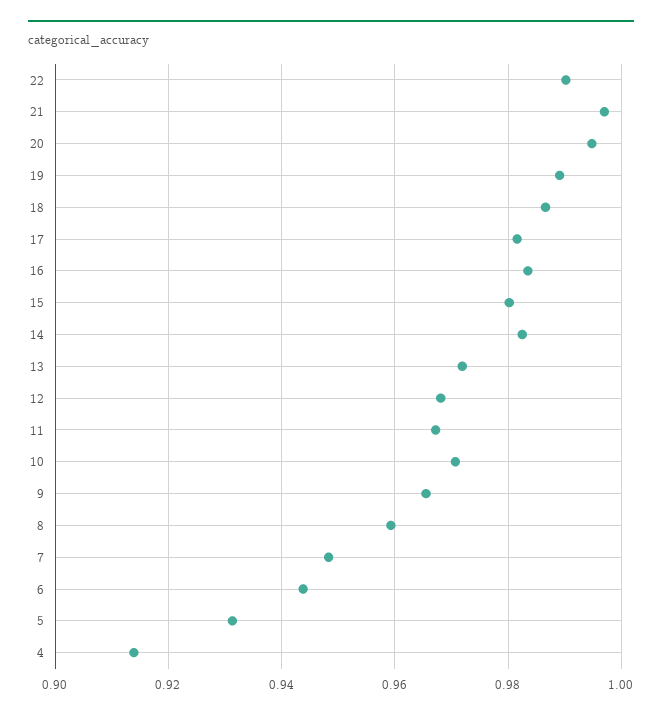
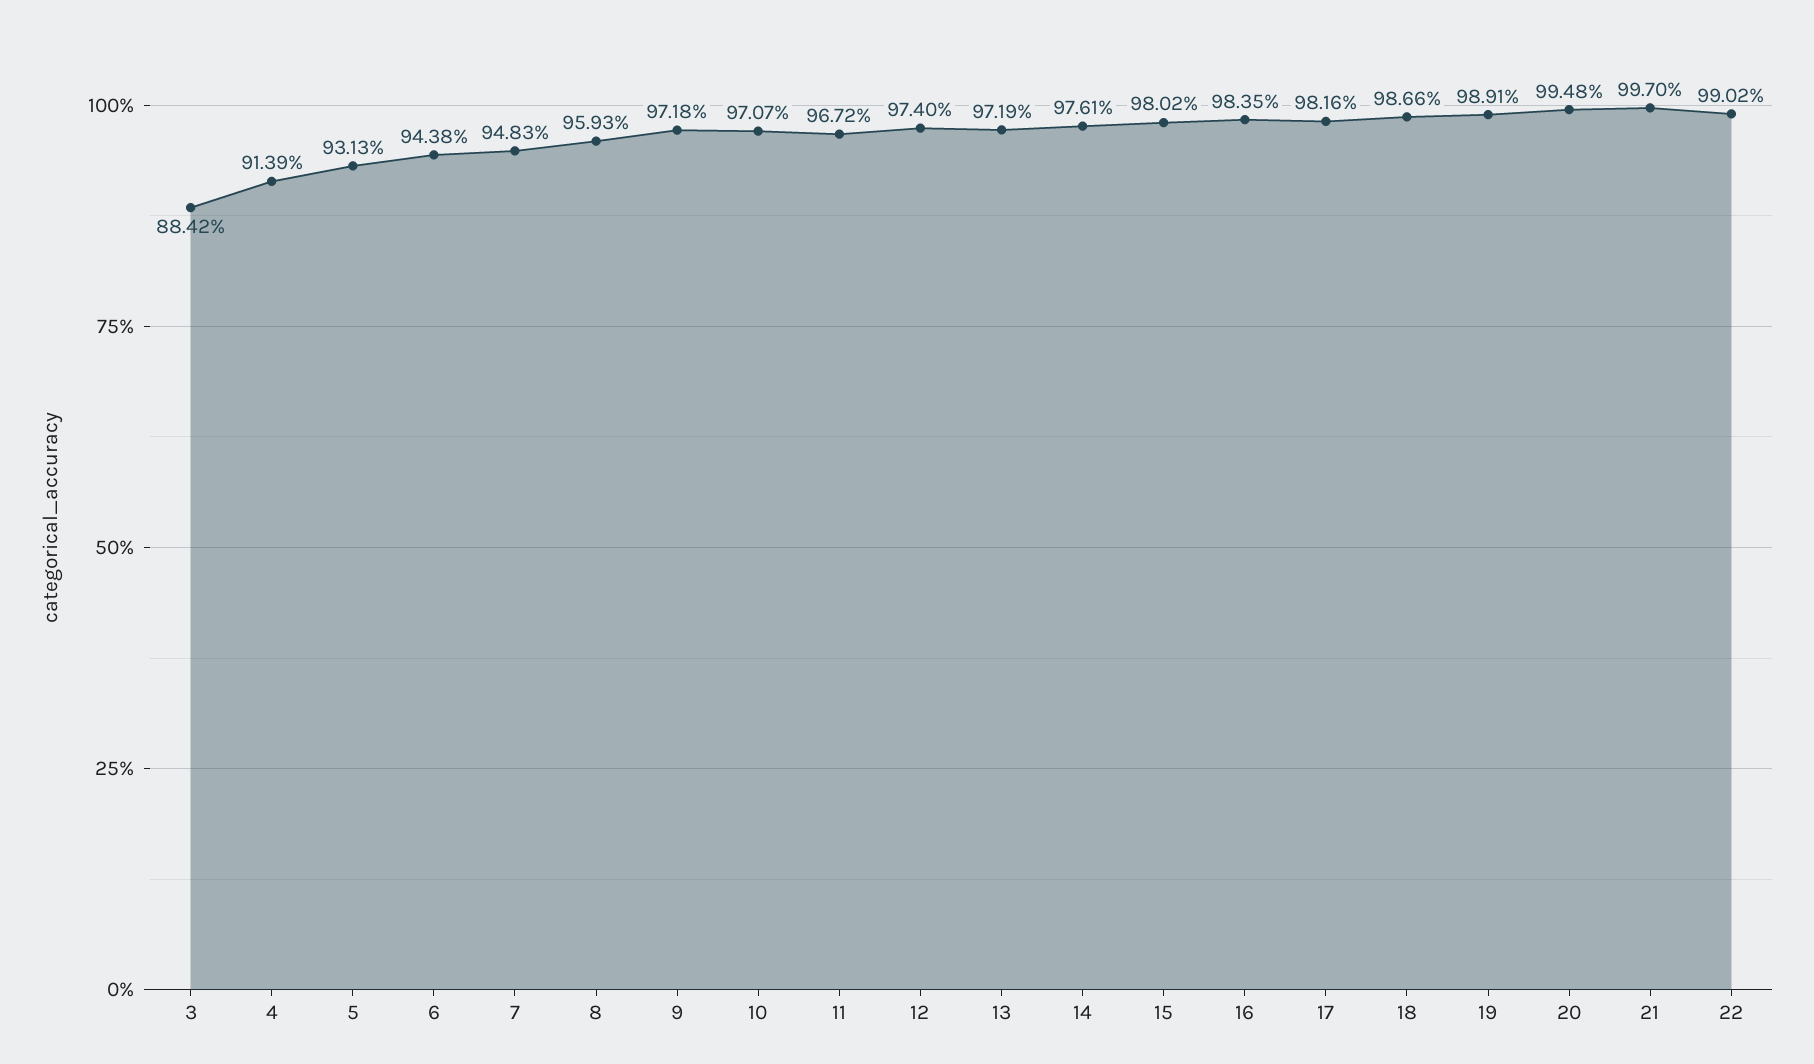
  {
    "22": 0.9902,
    "21": 0.997,
    "20": 0.9948,
    "19": 0.9891,
    "18": 0.9866,
    "17": 0.9816,
    "16": 0.9835,
    "15": 0.9802,
-   "14": 0.982,
+   "14": 0.9761,
    "13": 0.9719,
-   "12": 0.968,
+   "12": 0.974,
    "11": 0.9672,
    "10": 0.9707,
-   "9": 0.966,
+   "9": 0.9718,
    "8": 0.9593,
    "7": 0.9483,
    "6": 0.9438,
    "5": 0.9313,
-   "4": 0.9139
+   "4": 0.9139,
+   "3": 0.8842
  }

